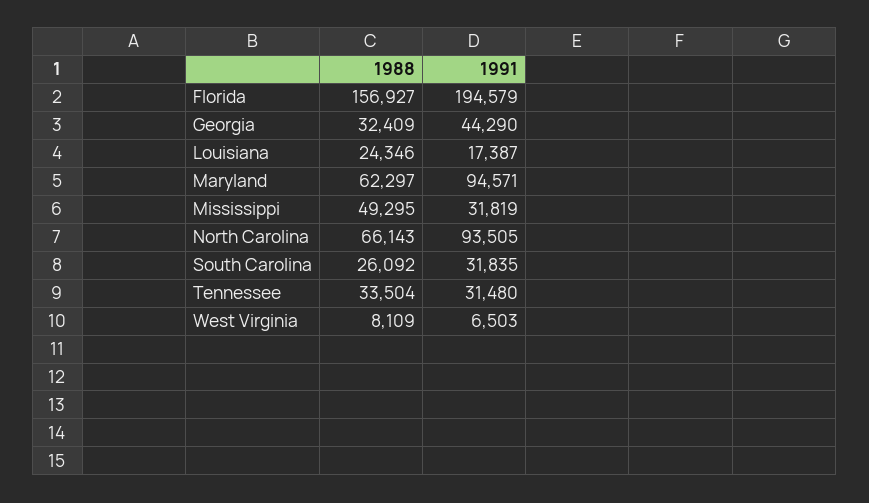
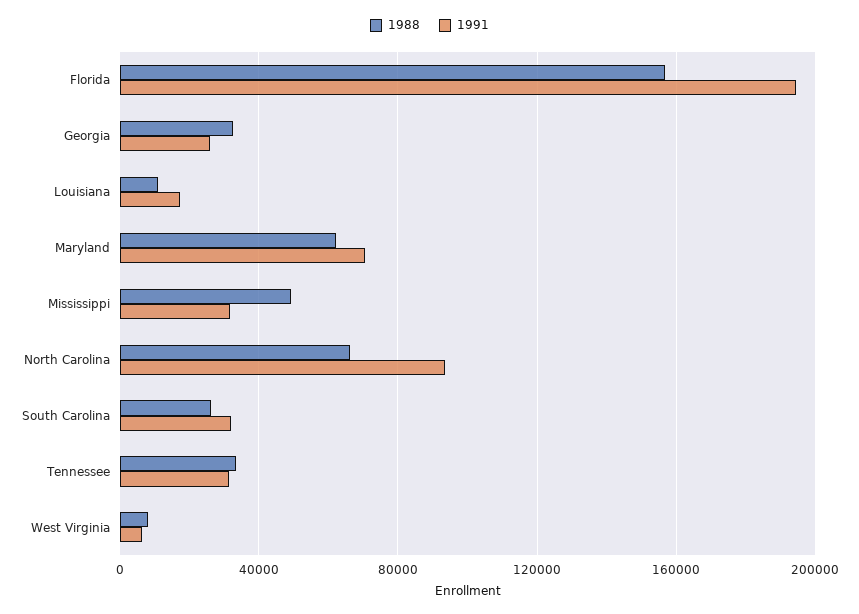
  {
    "1988": {
      "Florida": 156927,
      "Georgia": 32409,
-     "Louisiana": 24346,
+     "Louisiana": 10000,
      "Maryland": 62297,
      "Mississippi": 49295,
      "North Carolina": 66143,
      "South Carolina": 26092,
      "Tennessee": 33504,
      "West Virginia": 8109
    },
    "1991": {
      "Florida": 194579,
-     "Georgia": 44290,
+     "Georgia": 25000,
      "Louisiana": 17387,
-     "Maryland": 94571,
+     "Maryland": 70000,
      "Mississippi": 31819,
      "North Carolina": 93505,
      "South Carolina": 31835,
      "Tennessee": 31480,
      "West Virginia": 6503
    }
  }

